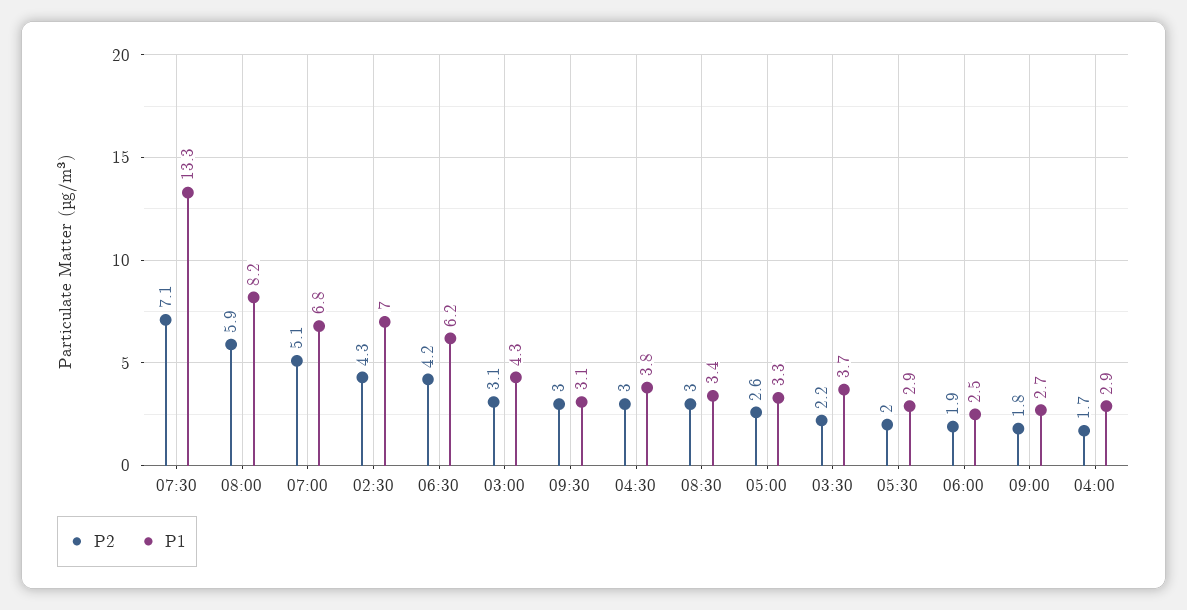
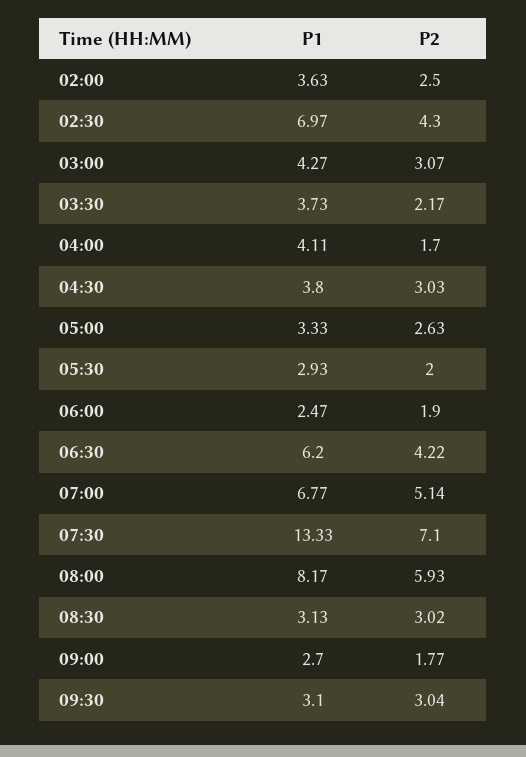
  {
    "P2": {
      "07:30": 7.1,
      "08:00": 5.93,
      "07:00": 5.14,
      "02:30": 4.3,
      "06:30": 4.22,
      "03:00": 3.07,
      "09:30": 3.04,
      "04:30": 3.03,
      "08:30": 3.02,
      "05:00": 2.63,
      "03:30": 2.17,
      "05:30": 2,
      "06:00": 1.9,
      "09:00": 1.77,
-     "04:00": 1.7
+     "04:00": 1.7,
+     "02:00": 2.5
    },
    "P1": {
      "07:30": 13.33,
      "08:00": 8.17,
      "07:00": 6.77,
      "02:30": 6.97,
      "06:30": 6.2,
      "03:00": 4.27,
      "09:30": 3.1,
      "04:30": 3.8,
-     "08:30": 3.4,
+     "08:30": 3.13,
      "05:00": 3.33,
      "03:30": 3.73,
      "05:30": 2.93,
      "06:00": 2.47,
      "09:00": 2.7,
-     "04:00": 2.9
+     "04:00": 4.11,
+     "02:00": 3.63
    }
  }

